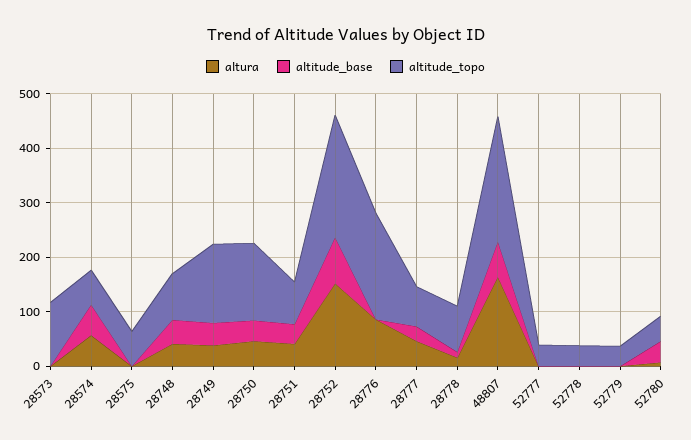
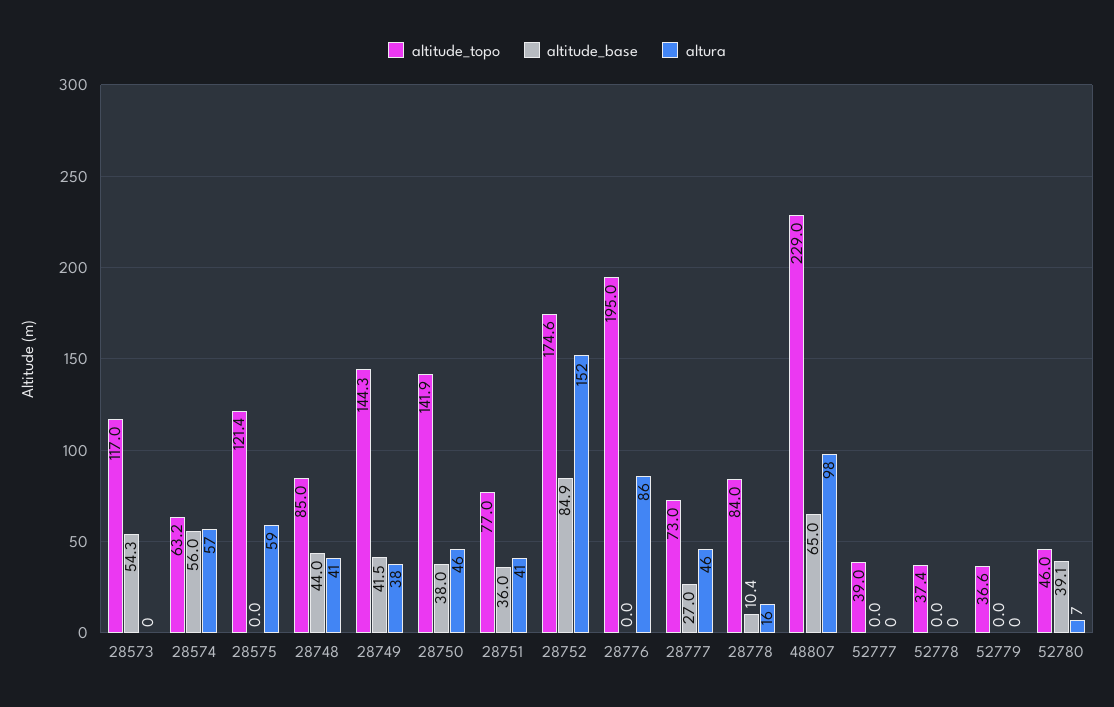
  {
    "altura": {
      "28573": 0,
      "28574": 57,
-     "28575": 0,
+     "28575": 59,
      "28748": 41,
      "28749": 38,
      "28750": 46,
      "28751": 41,
      "28752": 152,
      "28776": 86,
      "28777": 46,
      "28778": 16,
-     "48807": 160,
+     "48807": 98,
      "52777": 0,
      "52778": 0,
      "52779": 0,
      "52780": 7
    },
    "altitude_base": {
-     "28573": 0,
+     "28573": 54.3,
      "28574": 56,
      "28575": 0,
      "28748": 44,
      "28749": 41.5,
      "28750": 38,
      "28751": 36,
      "28752": 84.9,
      "28776": 0,
      "28777": 27,
      "28778": 10.4,
      "48807": 65,
      "52777": 0,
      "52778": 0,
      "52779": 0,
      "52780": 39.1
    },
    "altitude_topo": {
      "28573": 117,
      "28574": 63.2,
-     "28575": 60,
+     "28575": 121.4,
      "28748": 85,
      "28749": 144.3,
      "28750": 141.9,
      "28751": 77,
-     "28752": 220,
+     "28752": 174.6,
      "28776": 195,
      "28777": 73,
      "28778": 84,
      "48807": 229,
      "52777": 39,
      "52778": 37.4,
      "52779": 36.6,
      "52780": 46
    }
  }

